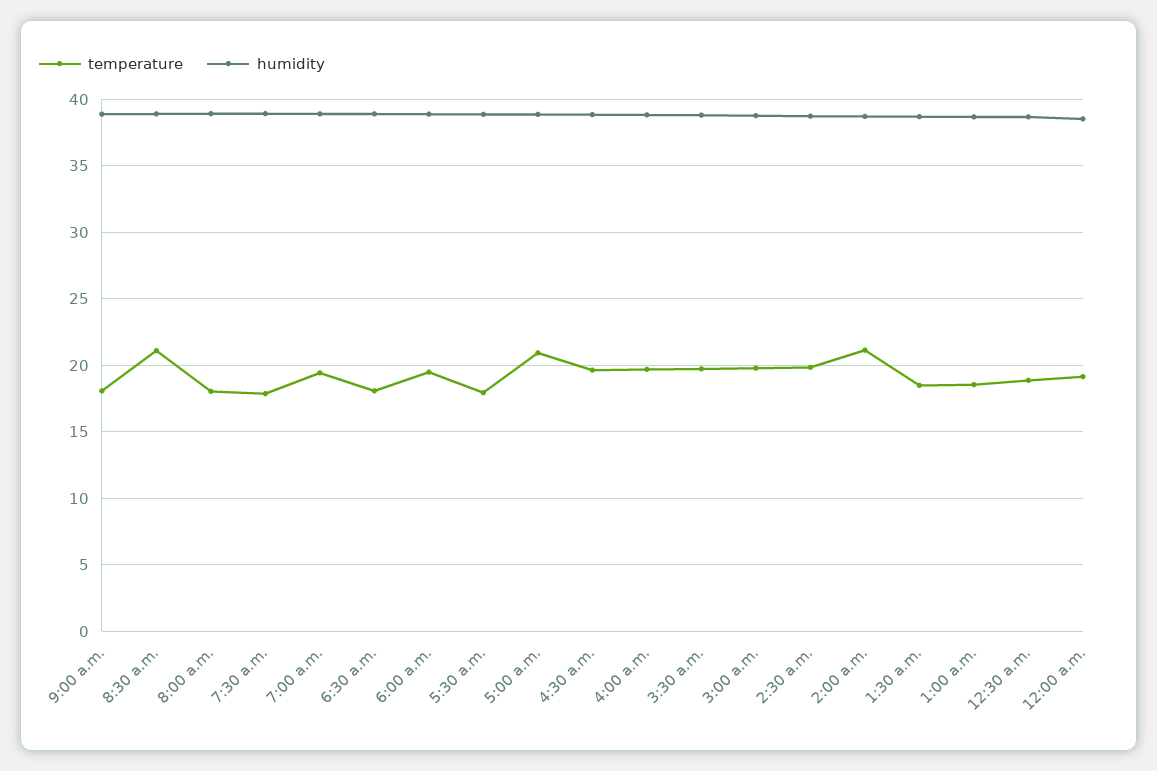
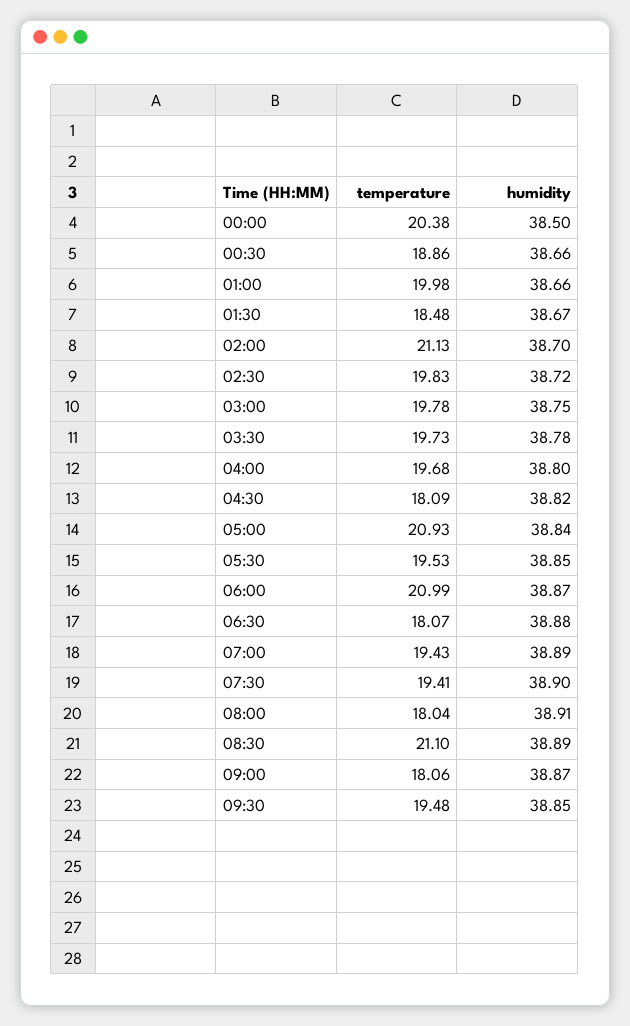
  {
    "temperature": {
      "9:00 a.m.": 18.06,
      "8:30 a.m.": 21.1,
      "8:00 a.m.": 18.04,
-     "7:30 a.m.": 18,
+     "7:30 a.m.": 19.41,
      "7:00 a.m.": 19.43,
      "6:30 a.m.": 18.07,
-     "6:00 a.m.": 19.5,
+     "6:00 a.m.": 20.99,
-     "5:30 a.m.": 18,
+     "5:30 a.m.": 19.53,
      "5:00 a.m.": 20.93,
-     "4:30 a.m.": 19.5,
+     "4:30 a.m.": 18.09,
      "4:00 a.m.": 19.68,
      "3:30 a.m.": 19.73,
      "3:00 a.m.": 19.78,
      "2:30 a.m.": 19.83,
      "2:00 a.m.": 21.13,
      "1:30 a.m.": 18.48,
-     "1:00 a.m.": 18.5,
+     "1:00 a.m.": 19.98,
      "12:30 a.m.": 18.86,
-     "12:00 a.m.": 19
+     "12:00 a.m.": 20.38,
+     "09:30": 19.48
    },
    "humidity": {
      "9:00 a.m.": 38.87,
      "8:30 a.m.": 38.89,
      "8:00 a.m.": 38.91,
      "7:30 a.m.": 38.9,
      "7:00 a.m.": 38.89,
      "6:30 a.m.": 38.88,
      "6:00 a.m.": 38.87,
      "5:30 a.m.": 38.85,
      "5:00 a.m.": 38.84,
      "4:30 a.m.": 38.82,
      "4:00 a.m.": 38.8,
      "3:30 a.m.": 38.78,
      "3:00 a.m.": 38.75,
      "2:30 a.m.": 38.72,
      "2:00 a.m.": 38.7,
      "1:30 a.m.": 38.67,
      "1:00 a.m.": 38.66,
      "12:30 a.m.": 38.66,
-     "12:00 a.m.": 38.5
+     "12:00 a.m.": 38.5,
+     "09:30": 38.85
    }
  }

